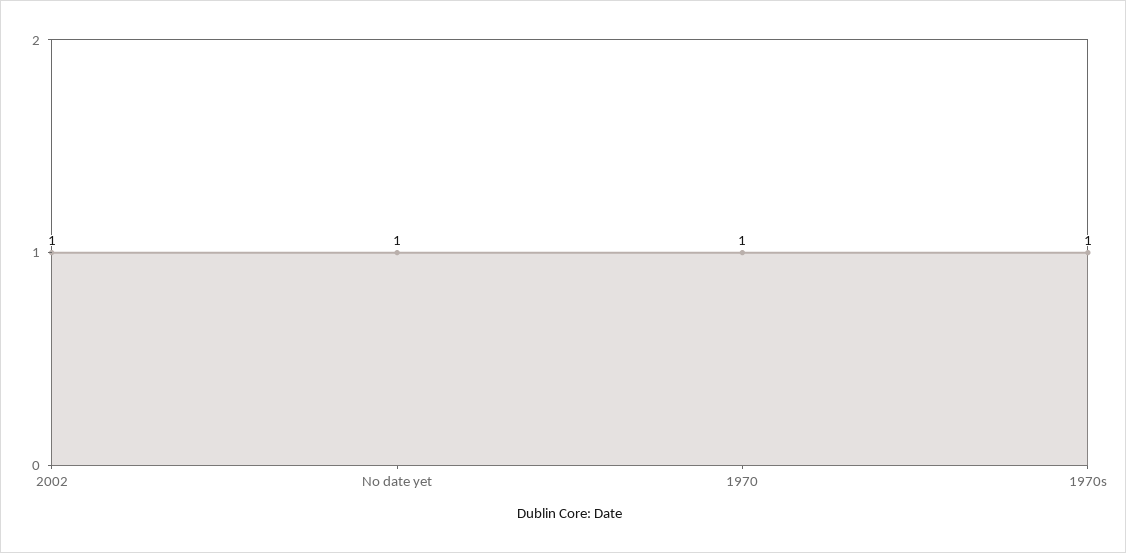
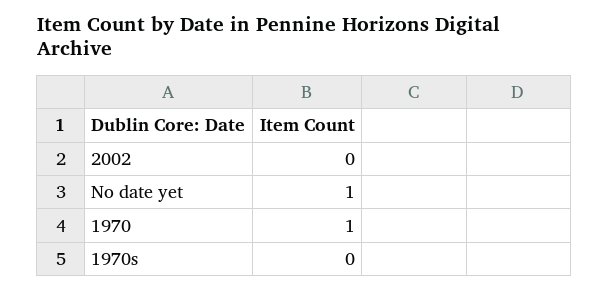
  {
-   "2002": 1,
+   "2002": 0,
    "No date yet": 1,
    "1970": 1,
-   "1970s": 1
+   "1970s": 0
  }

